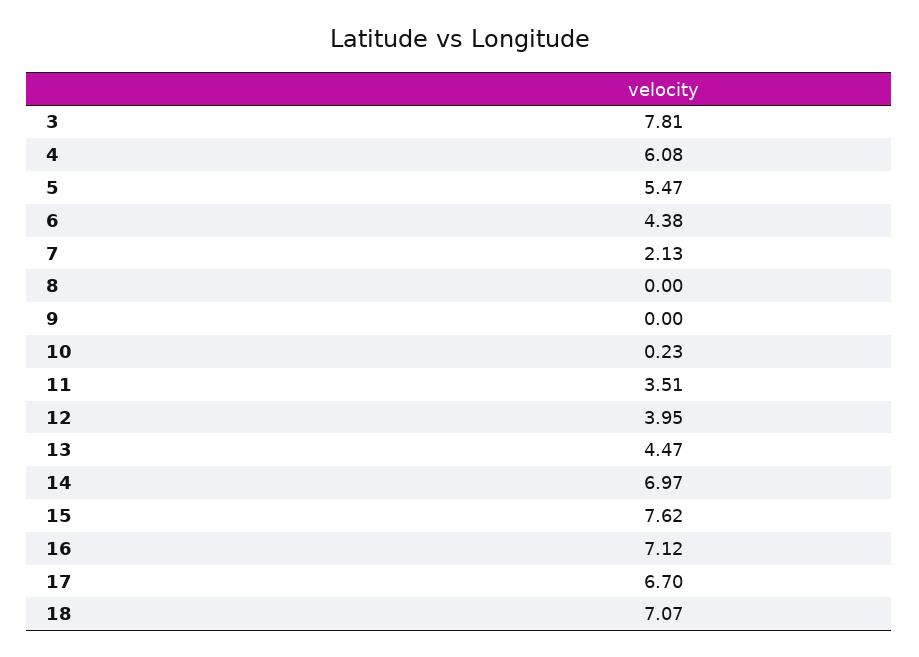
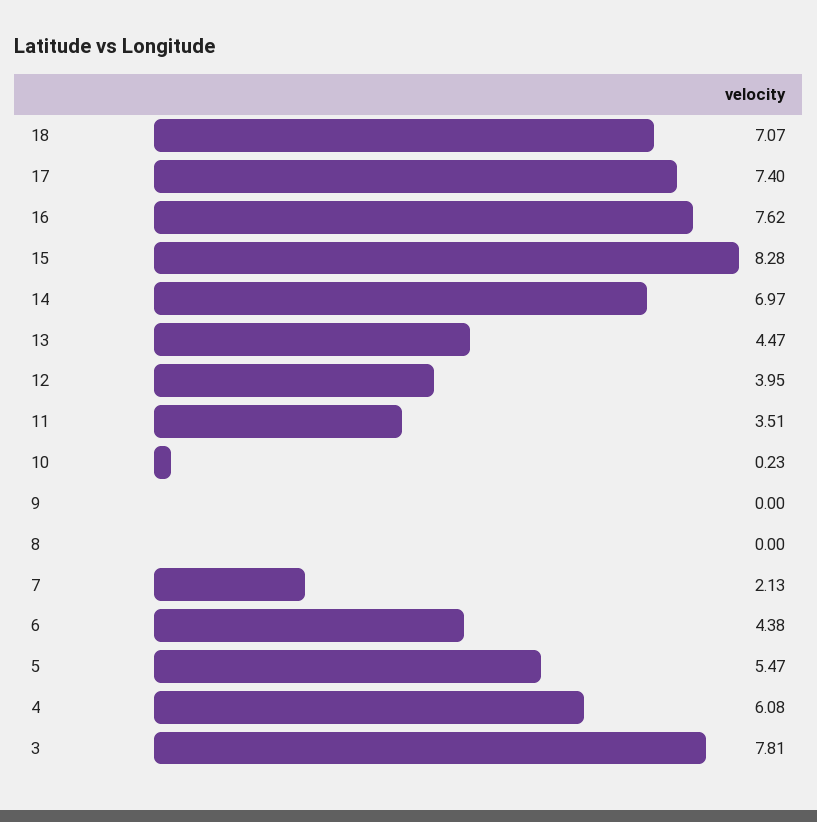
  {
    "3": 7.81,
    "4": 6.08,
    "5": 5.47,
    "6": 4.38,
    "7": 2.13,
    "8": 0,
    "9": 0,
    "10": 0.23,
    "11": 3.51,
    "12": 3.95,
    "13": 4.47,
    "14": 6.97,
-   "15": 7.62,
+   "15": 8.28,
-   "16": 7.12,
+   "16": 7.62,
-   "17": 6.7,
+   "17": 7.4,
    "18": 7.07
  }

